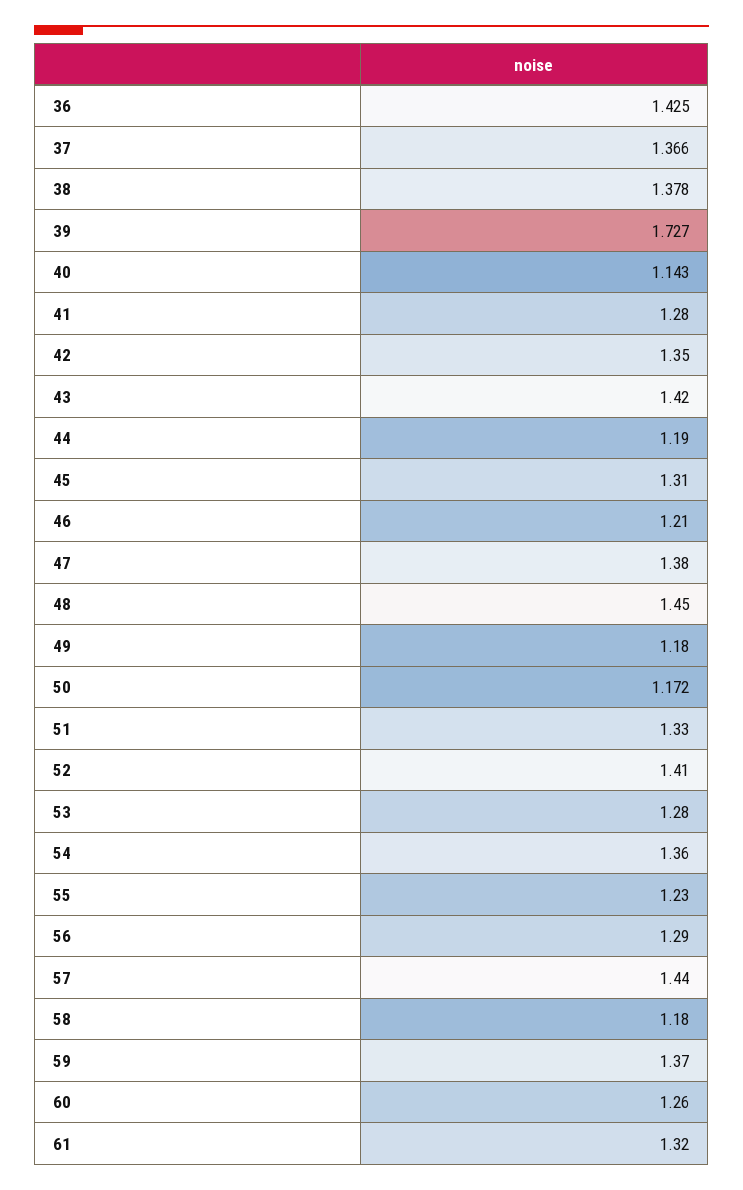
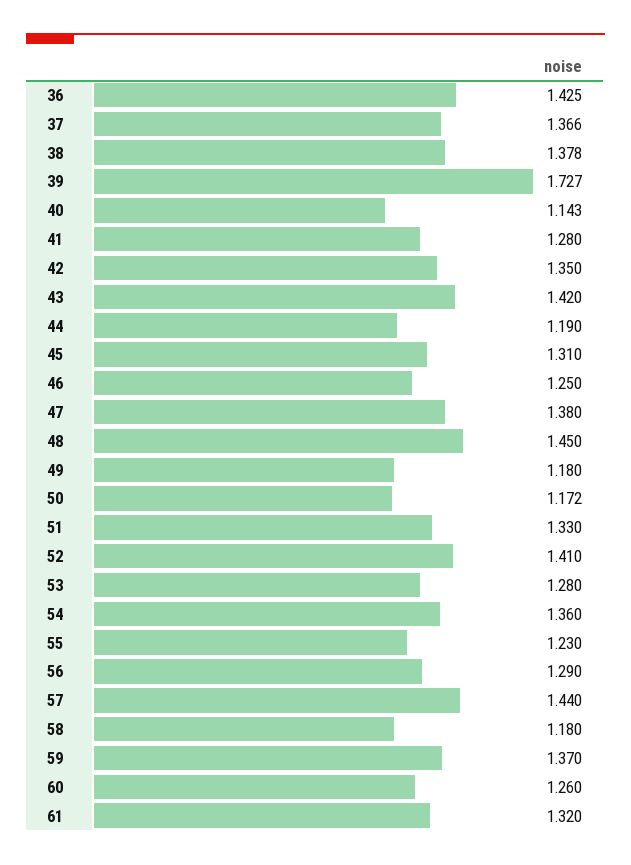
  {
    "36": 1.425,
    "37": 1.366,
    "38": 1.378,
    "39": 1.727,
    "40": 1.143,
    "41": 1.28,
    "42": 1.35,
    "43": 1.42,
    "44": 1.19,
    "45": 1.31,
-   "46": 1.21,
+   "46": 1.25,
    "47": 1.38,
    "48": 1.45,
    "49": 1.18,
    "50": 1.172,
    "51": 1.33,
    "52": 1.41,
    "53": 1.28,
    "54": 1.36,
    "55": 1.23,
    "56": 1.29,
    "57": 1.44,
    "58": 1.18,
    "59": 1.37,
    "60": 1.26,
    "61": 1.32
  }

